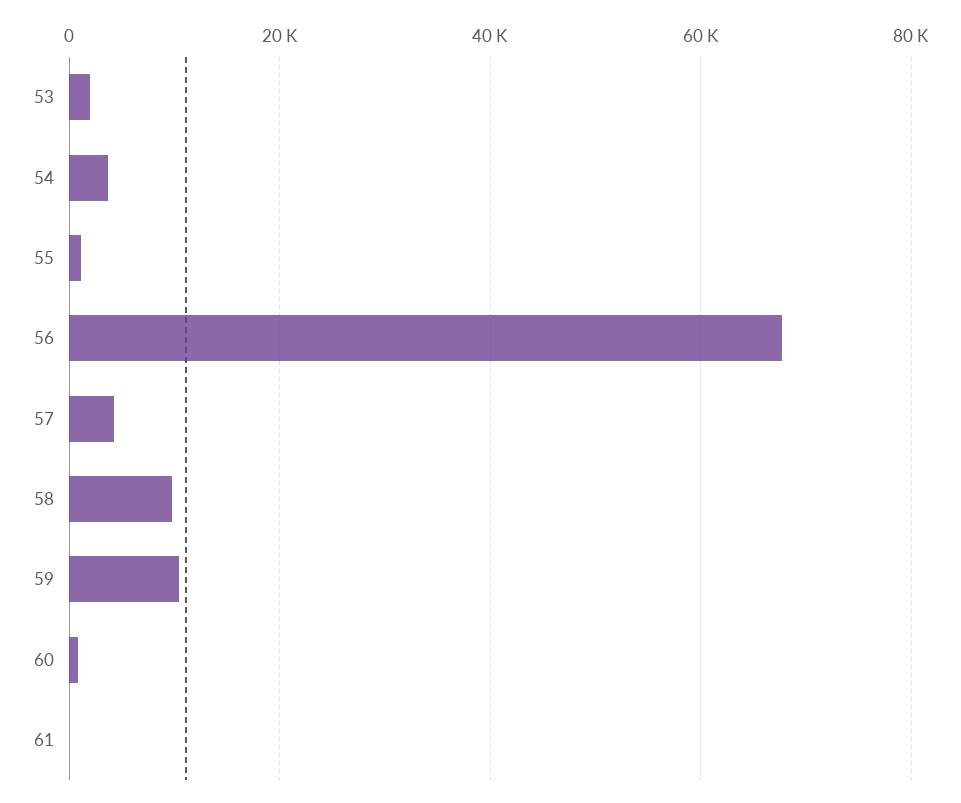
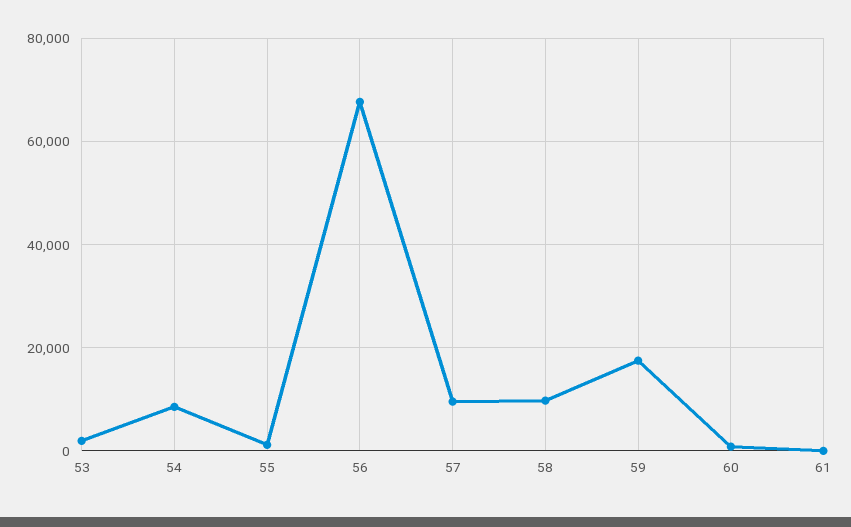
  {
    "53": 2000,
-   "54": 4000,
+   "54": 8000,
    "55": 2000,
    "56": 68000,
-   "57": 4000,
+   "57": 10000,
    "58": 10000,
-   "59": 10000,
+   "59": 18000,
    "60": 0,
    "61": 0
  }

